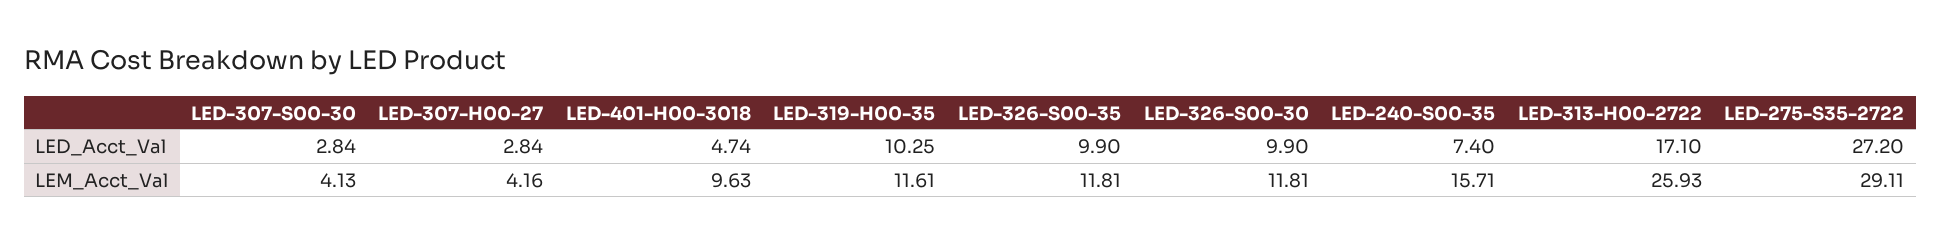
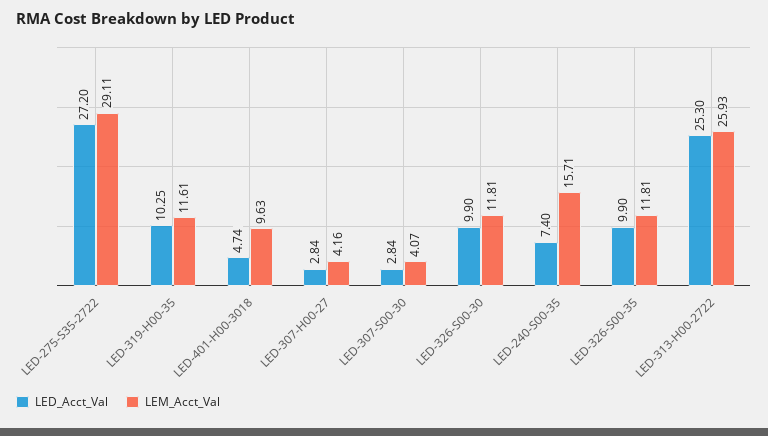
  {
    "LED_Acct_Val": {
      "LED-307-S00-30": 2.84,
      "LED-307-H00-27": 2.84,
      "LED-401-H00-3018": 4.74,
      "LED-319-H00-35": 10.25,
      "LED-326-S00-35": 9.9,
      "LED-326-S00-30": 9.9,
      "LED-240-S00-35": 7.4,
-     "LED-313-H00-2722": 17.1,
+     "LED-313-H00-2722": 25.3,
      "LED-275-S35-2722": 27.2
    },
    "LEM_Acct_Val": {
-     "LED-307-S00-30": 4.13,
+     "LED-307-S00-30": 4.07,
      "LED-307-H00-27": 4.16,
      "LED-401-H00-3018": 9.63,
      "LED-319-H00-35": 11.61,
      "LED-326-S00-35": 11.81,
      "LED-326-S00-30": 11.81,
      "LED-240-S00-35": 15.71,
      "LED-313-H00-2722": 25.93,
      "LED-275-S35-2722": 29.11
    }
  }

